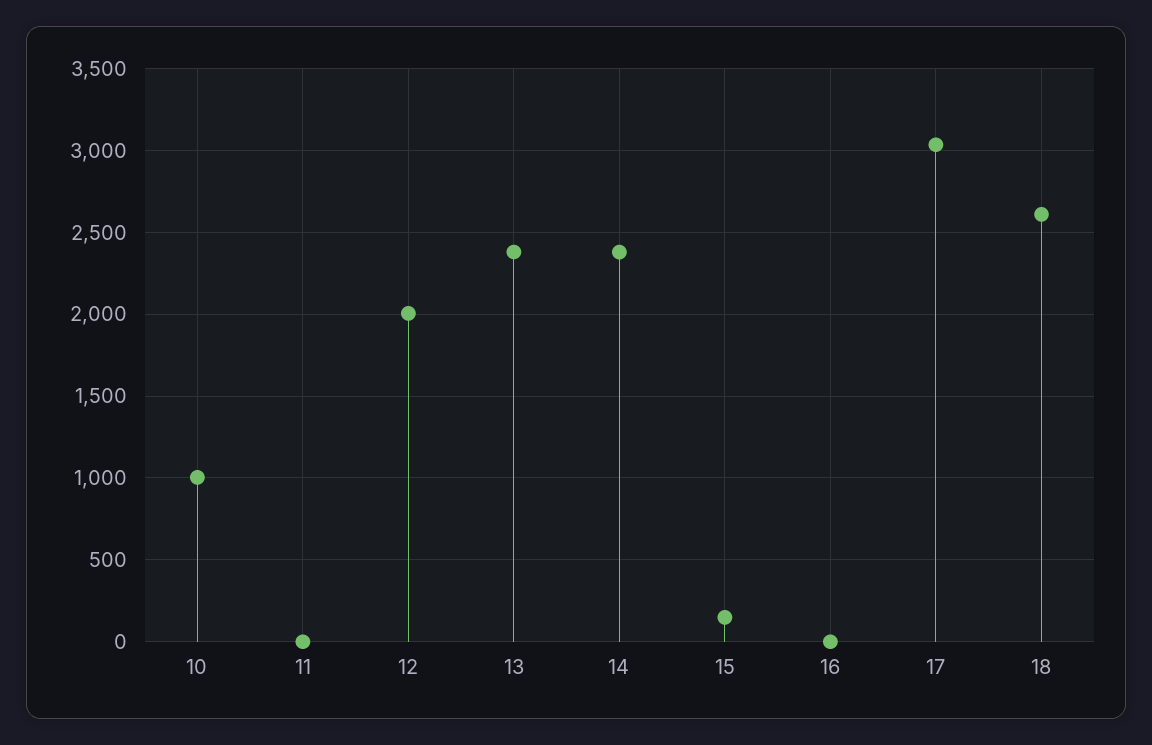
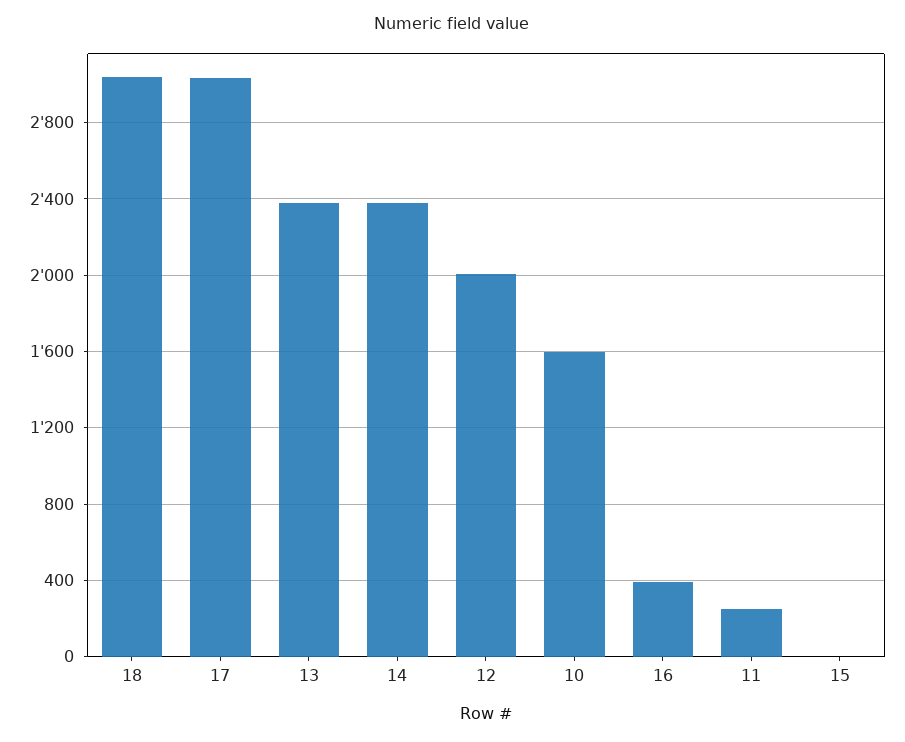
  {
-   "10": 1000,
+   "10": 1600,
-   "11": 0,
+   "11": 250,
    "12": 2000,
    "13": 2400,
    "14": 2400,
-   "15": 150,
+   "15": 0,
-   "16": 0,
+   "16": 400,
    "17": 3050,
-   "18": 2600
+   "18": 3050
  }

